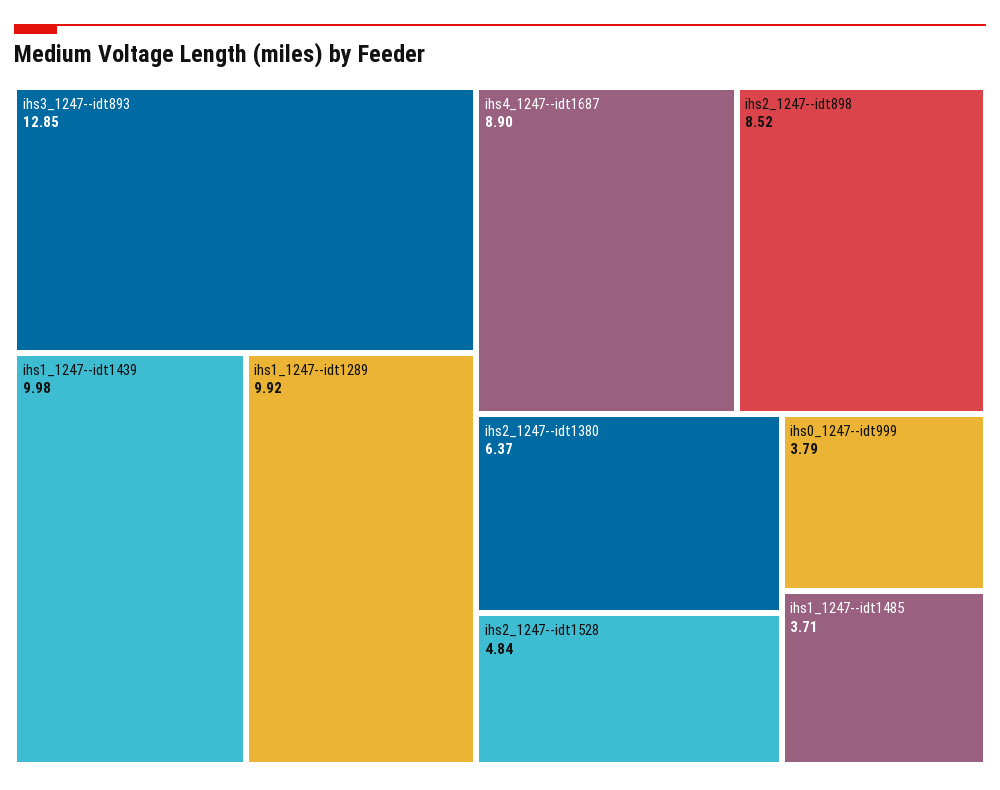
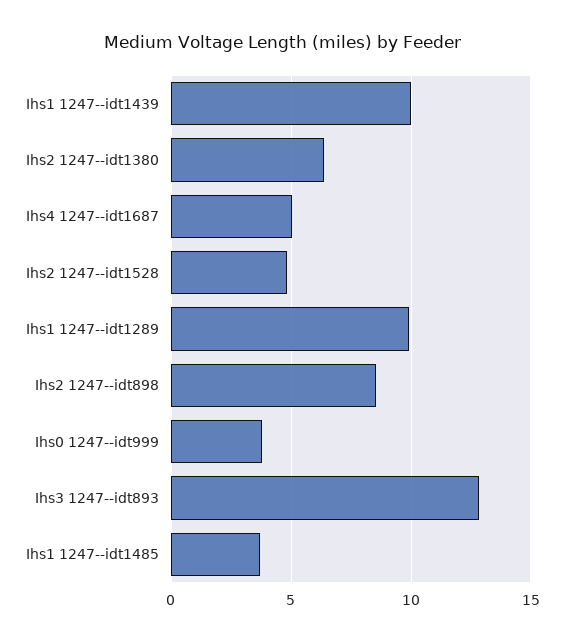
  {
    "ihs3_1247--idt893": 12.85,
    "ihs1_1247--idt1439": 9.98,
    "ihs1_1247--idt1289": 9.92,
-   "ihs4_1247--idt1687": 8.9,
+   "ihs4_1247--idt1687": 5,
    "ihs2_1247--idt898": 8.52,
    "ihs2_1247--idt1380": 6.37,
    "ihs2_1247--idt1528": 4.84,
    "ihs0_1247--idt999": 3.79,
    "ihs1_1247--idt1485": 3.71
  }

